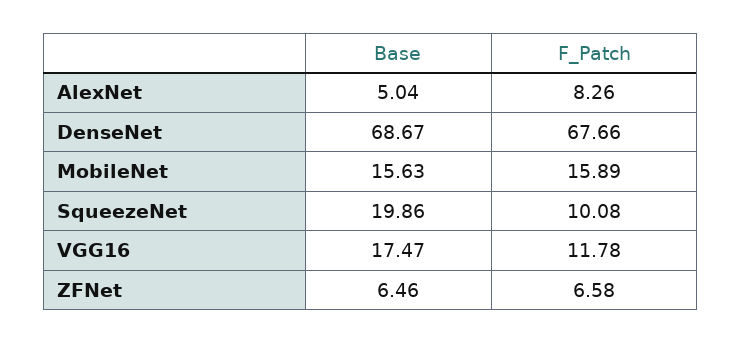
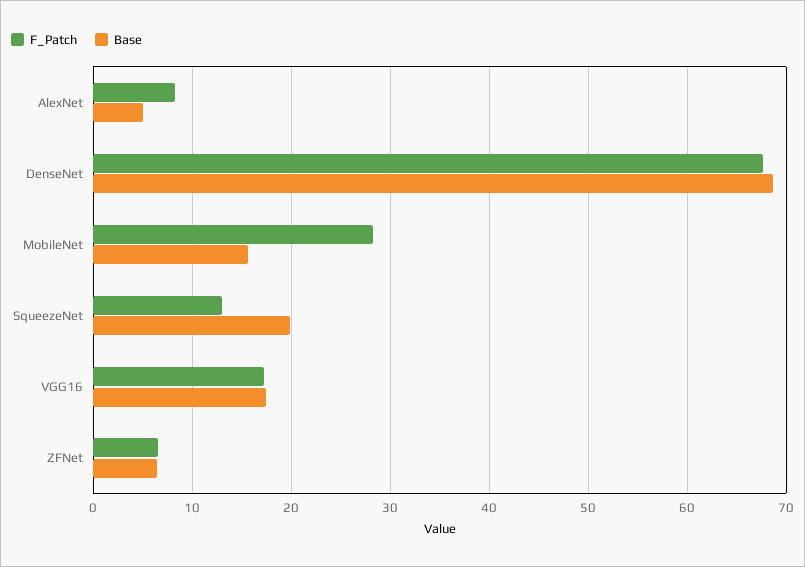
  {
    "Base": {
      "AlexNet": 5.04,
      "DenseNet": 68.67,
      "MobileNet": 15.63,
      "SqueezeNet": 19.86,
      "VGG16": 17.47,
      "ZFNet": 6.46
    },
    "F_Patch": {
      "AlexNet": 8.26,
      "DenseNet": 67.66,
-     "MobileNet": 15.89,
+     "MobileNet": 28,
-     "SqueezeNet": 10.08,
+     "SqueezeNet": 13,
-     "VGG16": 11.78,
+     "VGG16": 17,
      "ZFNet": 6.58
    }
  }

